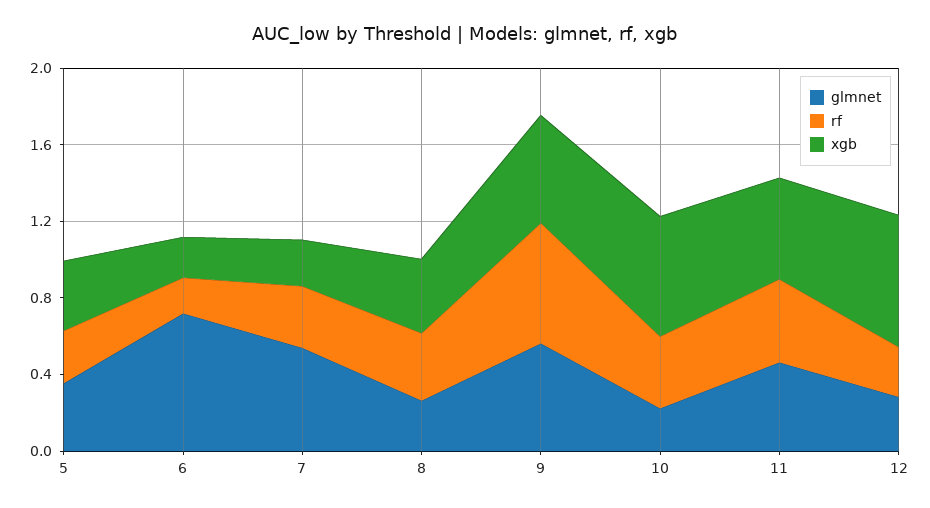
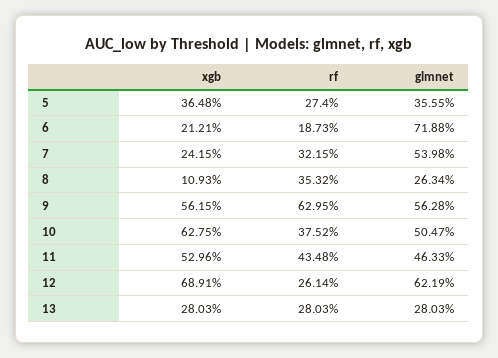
  {
    "glmnet": {
      "5": 0.3555,
      "6": 0.7188,
      "7": 0.5398,
      "8": 0.2634,
      "9": 0.5628,
-     "10": 0.2,
+     "10": 0.5047,
      "11": 0.4633,
-     "12": 0.3
+     "12": 0.6219,
+     "13": 0.2803
    },
    "rf": {
      "5": 0.274,
      "6": 0.1873,
      "7": 0.3215,
      "8": 0.3532,
      "9": 0.6295,
      "10": 0.3752,
      "11": 0.4348,
-     "12": 0.2614
+     "12": 0.2614,
+     "13": 0.2803
    },
    "xgb": {
      "5": 0.3648,
      "6": 0.2121,
      "7": 0.2415,
-     "8": 0.4,
+     "8": 0.1093,
      "9": 0.5615,
      "10": 0.6275,
      "11": 0.5296,
-     "12": 0.6891
+     "12": 0.6891,
+     "13": 0.2803
    }
  }

